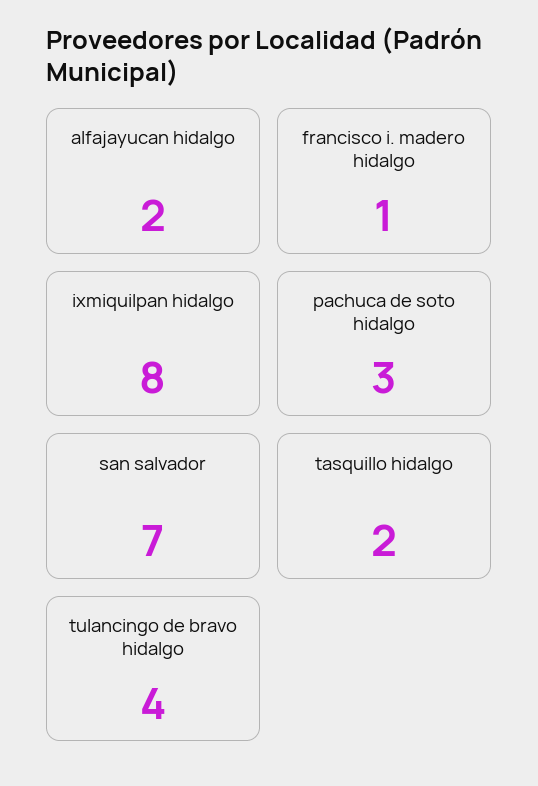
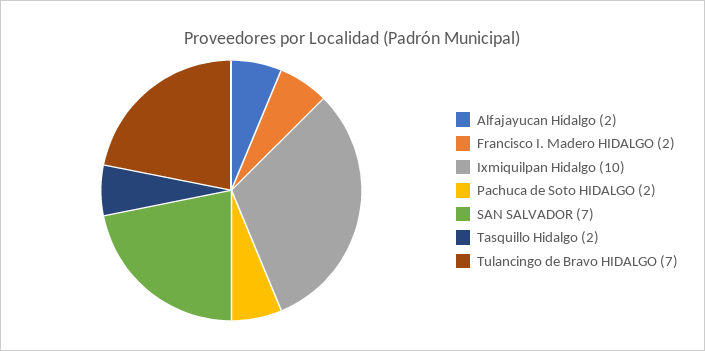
  {
    "alfajayucan hidalgo": 2,
-   "francisco i. madero hidalgo": 1,
+   "francisco i. madero hidalgo": 2,
-   "ixmiquilpan hidalgo": 8,
+   "ixmiquilpan hidalgo": 10,
-   "pachuca de soto hidalgo": 3,
+   "pachuca de soto hidalgo": 2,
    "san salvador": 7,
    "tasquillo hidalgo": 2,
-   "tulancingo de bravo hidalgo": 4
+   "tulancingo de bravo hidalgo": 7
  }

